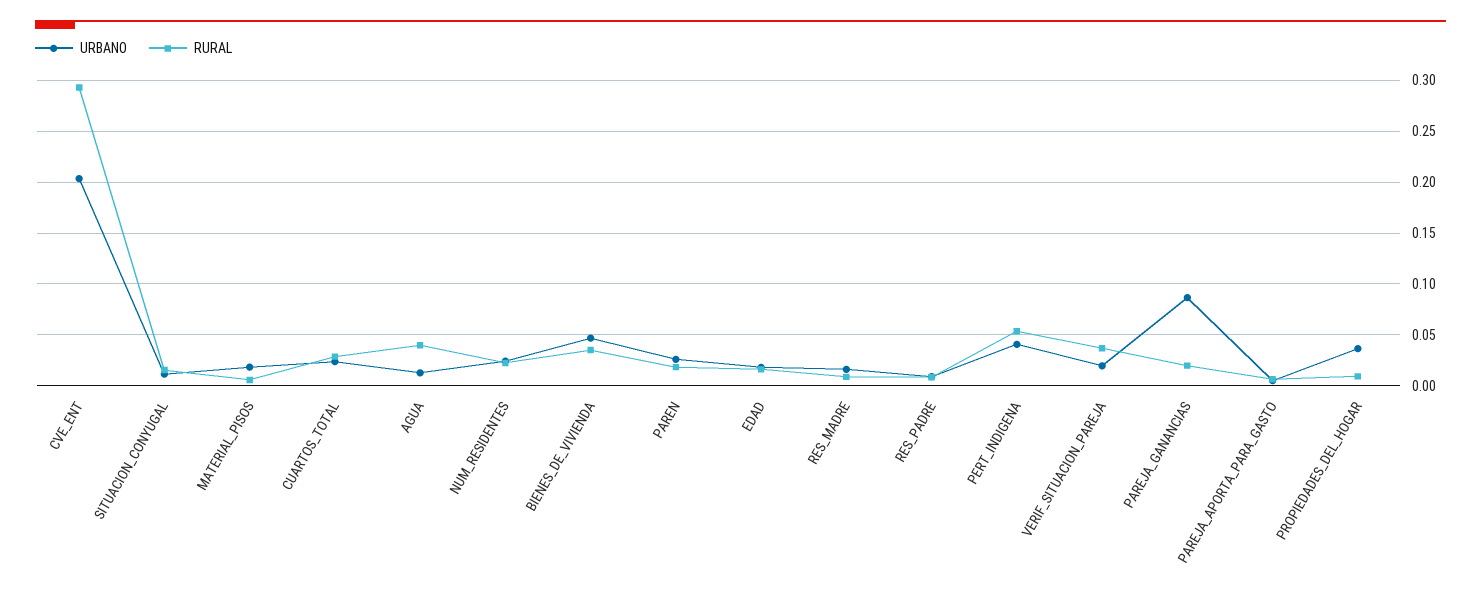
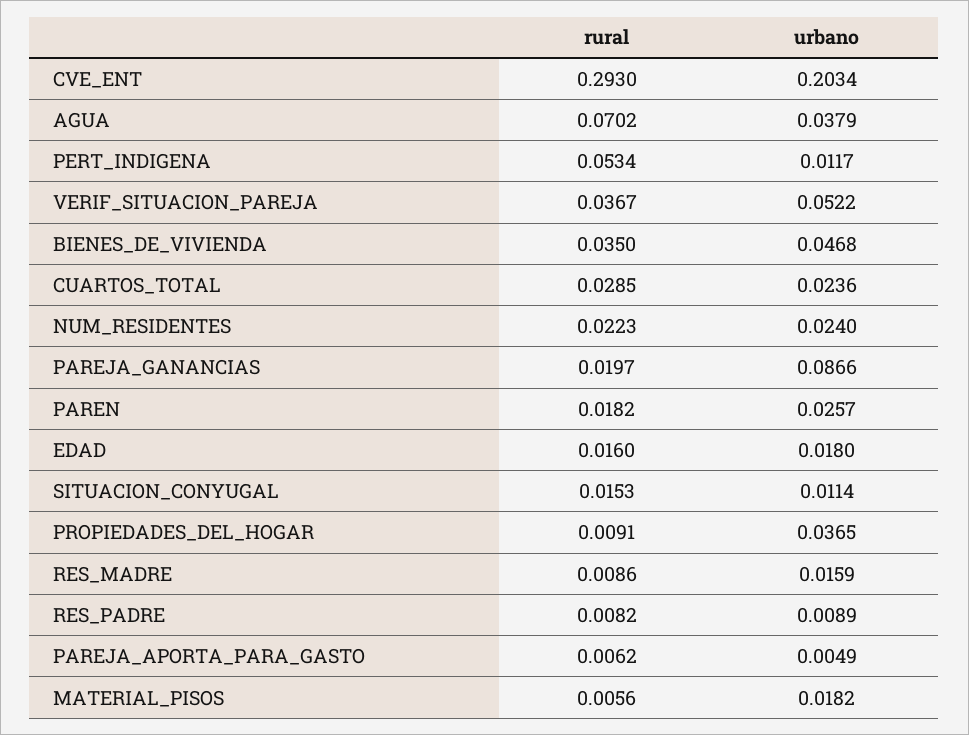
  {
    "URBANO": {
      "CVE_ENT": 0.2034,
      "SITUACION_CONYUGAL": 0.0114,
      "MATERIAL_PISOS": 0.0182,
      "CUARTOS_TOTAL": 0.0236,
-     "AGUA": 0.01,
+     "AGUA": 0.0379,
      "NUM_RESIDENTES": 0.024,
      "BIENES_DE_VIVIENDA": 0.0468,
      "PAREN": 0.0257,
      "EDAD": 0.018,
      "RES_MADRE": 0.0159,
      "RES_PADRE": 0.0089,
-     "PERT_INDIGENA": 0.04,
+     "PERT_INDIGENA": 0.0117,
-     "VERIF_SITUACION_PAREJA": 0.02,
+     "VERIF_SITUACION_PAREJA": 0.0522,
      "PAREJA_GANANCIAS": 0.0866,
      "PAREJA_APORTA_PARA_GASTO": 0.0049,
      "PROPIEDADES_DEL_HOGAR": 0.0365
    },
    "RURAL": {
      "CVE_ENT": 0.293,
      "SITUACION_CONYUGAL": 0.0153,
      "MATERIAL_PISOS": 0.0056,
      "CUARTOS_TOTAL": 0.0285,
-     "AGUA": 0.04,
+     "AGUA": 0.0702,
      "NUM_RESIDENTES": 0.0223,
      "BIENES_DE_VIVIENDA": 0.035,
      "PAREN": 0.0182,
      "EDAD": 0.016,
      "RES_MADRE": 0.0086,
      "RES_PADRE": 0.0082,
      "PERT_INDIGENA": 0.0534,
      "VERIF_SITUACION_PAREJA": 0.0367,
      "PAREJA_GANANCIAS": 0.0197,
      "PAREJA_APORTA_PARA_GASTO": 0.0062,
      "PROPIEDADES_DEL_HOGAR": 0.0091
    }
  }

